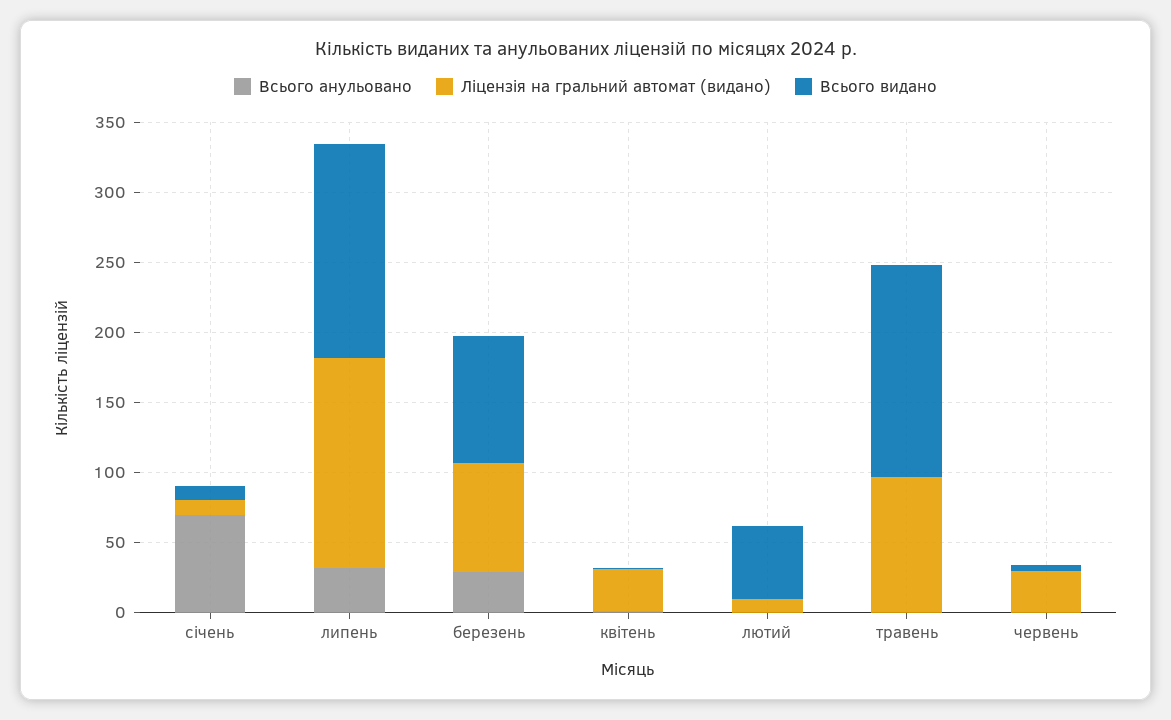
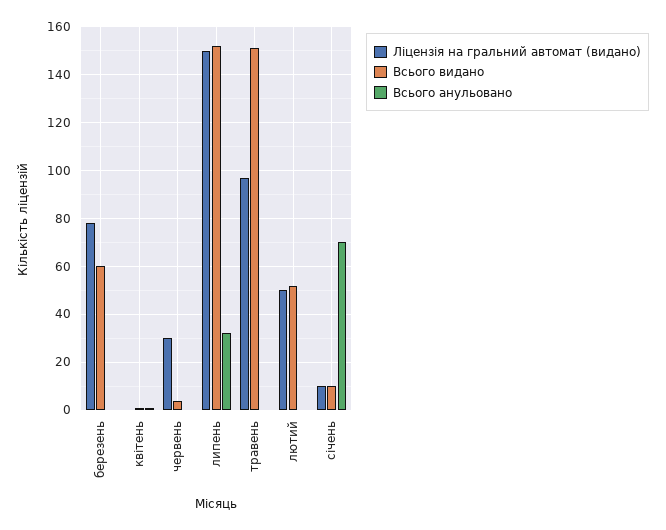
  {
    "Всього анульовано": {
      "січень": 70,
      "липень": 30,
-     "березень": 30,
+     "березень": 0,
      "квітень": 0,
      "лютий": 0,
      "травень": 0,
      "червень": 0
    },
    "Ліцензія на гральний автомат (видано)": {
      "січень": 10,
      "липень": 150,
      "березень": 80,
-     "квітень": 30,
+     "квітень": 0,
-     "лютий": 10,
+     "лютий": 50,
      "травень": 95,
      "червень": 30
    },
    "Всього видано": {
      "січень": 10,
      "липень": 150,
-     "березень": 90,
+     "березень": 60,
      "квітень": 0,
      "лютий": 50,
      "травень": 150,
      "червень": 5
    }
  }

